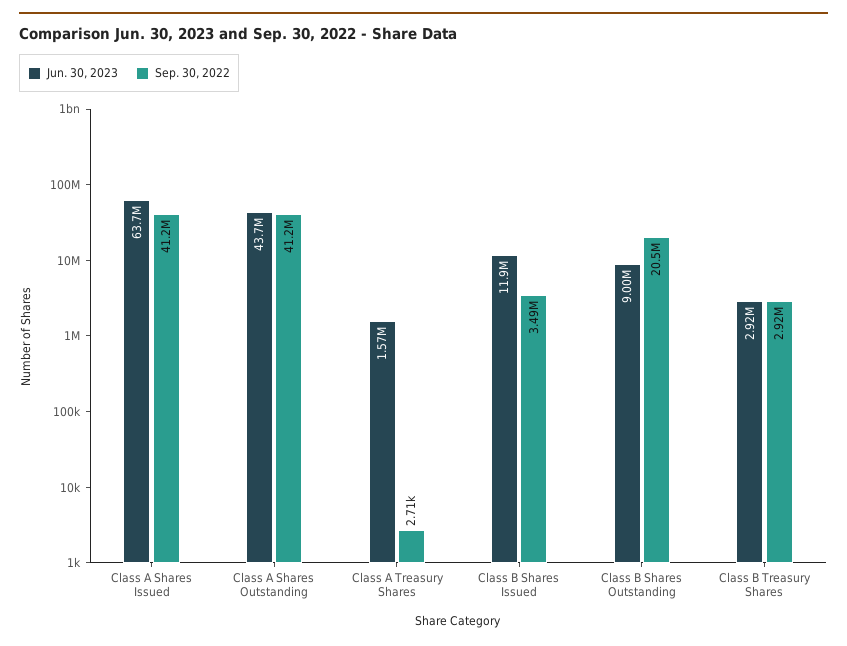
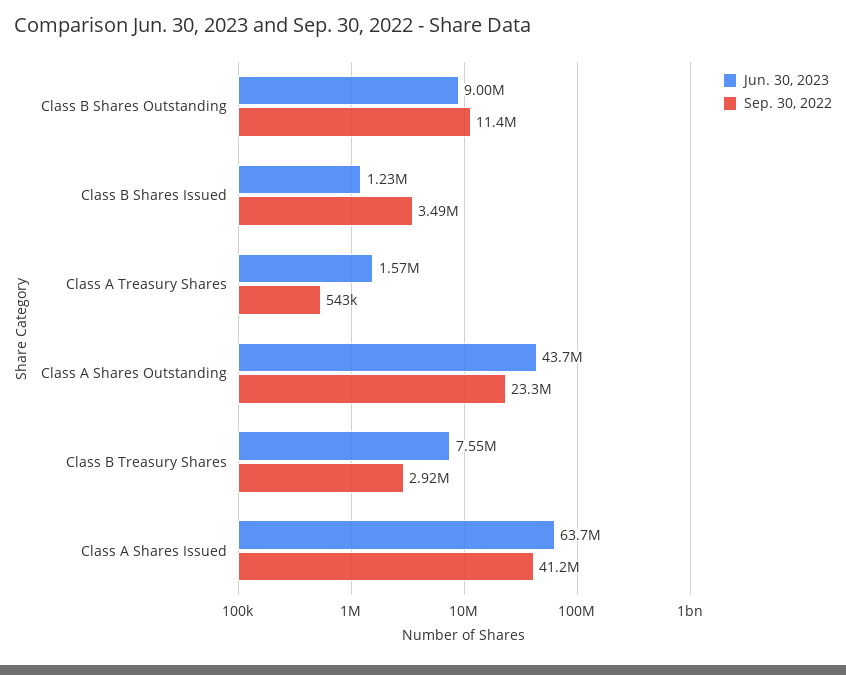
  {
    "Jun. 30, 2023": {
      "Class A Shares Issued": 63700000,
      "Class A Shares Outstanding": 43700000,
      "Class A Treasury Shares": 1570000,
-     "Class B Shares Issued": 11900000,
+     "Class B Shares Issued": 1230000,
      "Class B Shares Outstanding": 9000000,
-     "Class B Treasury Shares": 2920000
+     "Class B Treasury Shares": 7550000
    },
    "Sep. 30, 2022": {
      "Class A Shares Issued": 41200000,
-     "Class A Shares Outstanding": 41200000,
+     "Class A Shares Outstanding": 23300000,
-     "Class A Treasury Shares": 2710,
+     "Class A Treasury Shares": 543000,
      "Class B Shares Issued": 3490000,
-     "Class B Shares Outstanding": 20500000,
+     "Class B Shares Outstanding": 11400000,
      "Class B Treasury Shares": 2920000
    }
  }

